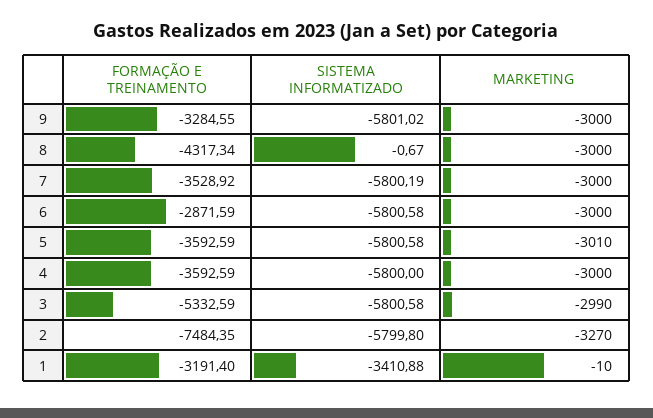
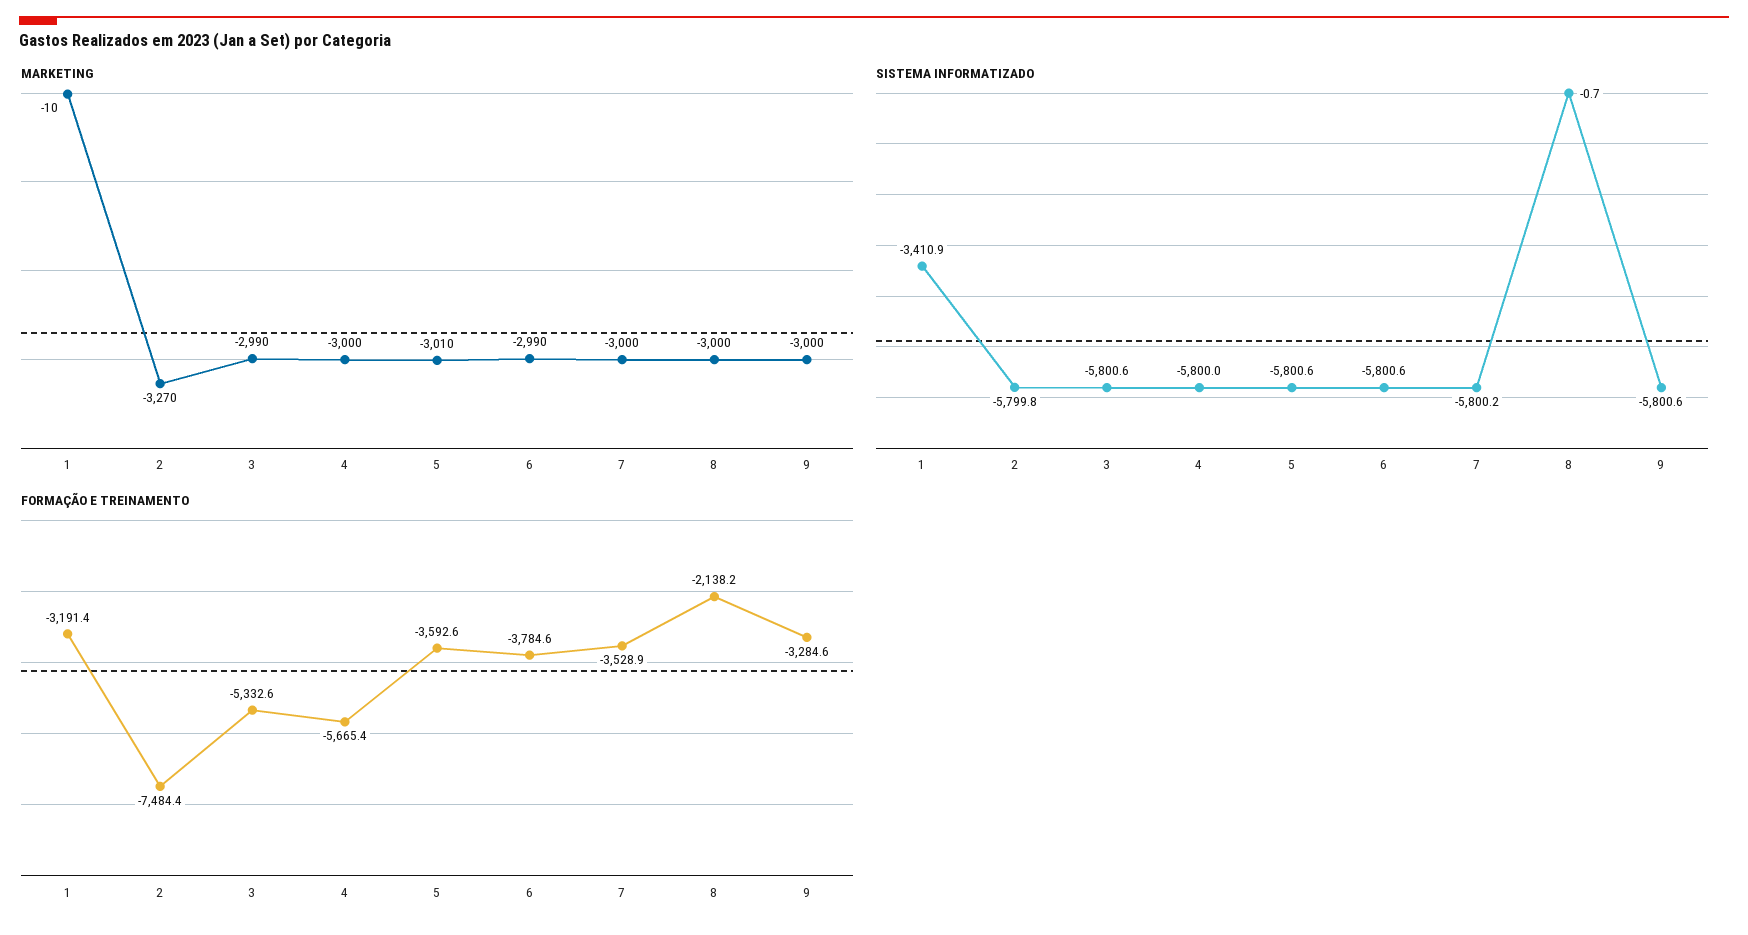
  {
    "FORMAÇÃO E TREINAMENTO": {
      "9": -3284.55,
-     "8": -4317.34,
+     "8": -2138.2,
      "7": -3528.92,
-     "6": -2871.59,
+     "6": -3784.6,
      "5": -3592.59,
-     "4": -3592.59,
+     "4": -5665.4,
      "3": -5332.59,
      "2": -7484.35,
      "1": -3191.4
    },
    "SISTEMA INFORMATIZADO": {
-     "9": -5801.02,
+     "9": -5800.6,
      "8": -0.67,
      "7": -5800.19,
      "6": -5800.58,
      "5": -5800.58,
      "4": -5800,
      "3": -5800.58,
      "2": -5799.8,
      "1": -3410.88
    },
    "MARKETING": {
      "9": -3000,
      "8": -3000,
      "7": -3000,
-     "6": -3000,
+     "6": -2990,
      "5": -3010,
      "4": -3000,
      "3": -2990,
      "2": -3270,
      "1": -10
    }
  }

